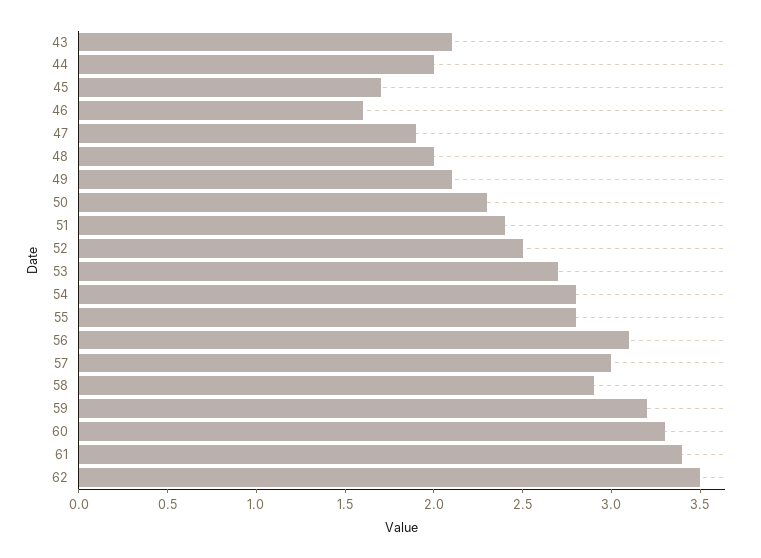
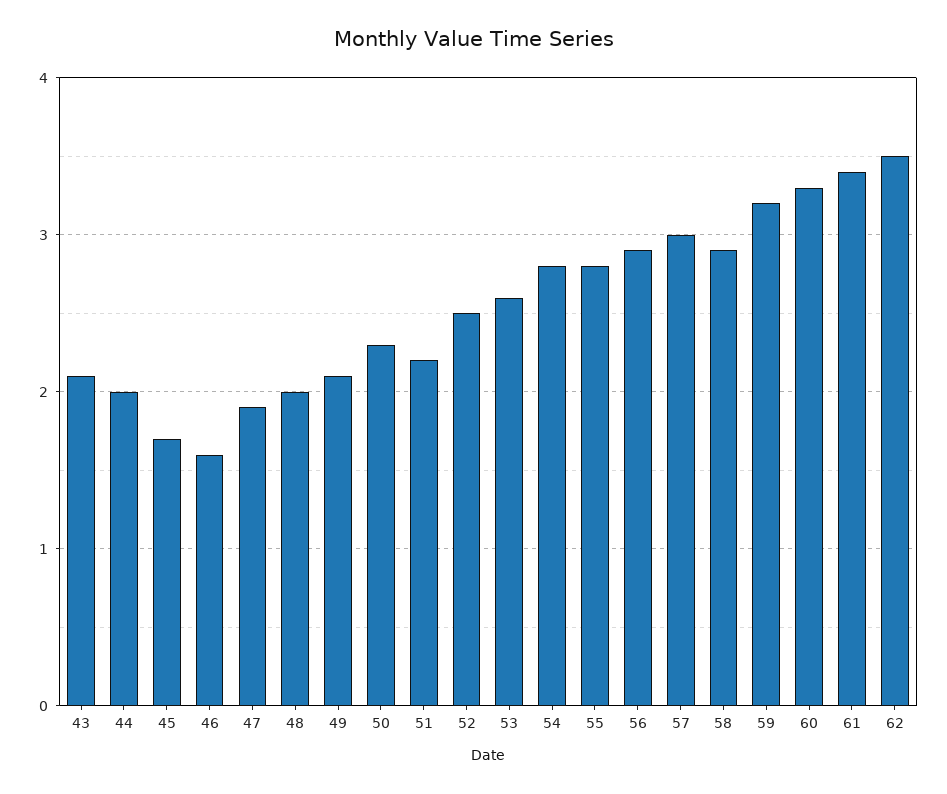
  {
    "43": 2.1,
    "44": 2,
    "45": 1.7,
    "46": 1.6,
    "47": 1.9,
    "48": 2,
    "49": 2.1,
    "50": 2.3,
-   "51": 2.4,
+   "51": 2.2,
    "52": 2.5,
-   "53": 2.7,
+   "53": 2.6,
    "54": 2.8,
    "55": 2.8,
-   "56": 3.1,
+   "56": 2.9,
    "57": 3,
    "58": 2.9,
    "59": 3.2,
    "60": 3.3,
    "61": 3.4,
    "62": 3.5
  }

